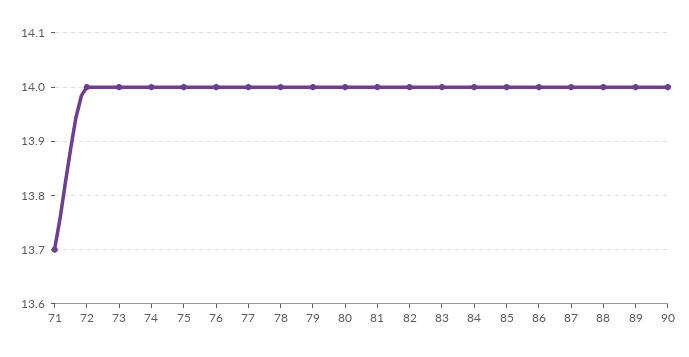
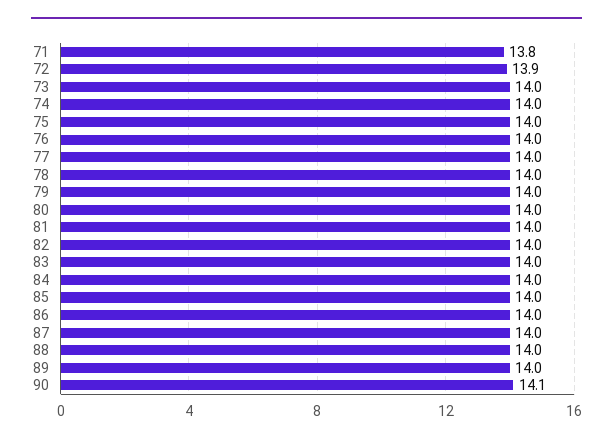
  {
-   "71": 13.7,
+   "71": 13.8,
-   "72": 14,
+   "72": 13.9,
    "73": 14,
    "74": 14,
    "75": 14,
    "76": 14,
    "77": 14,
    "78": 14,
    "79": 14,
    "80": 14,
    "81": 14,
    "82": 14,
    "83": 14,
    "84": 14,
    "85": 14,
    "86": 14,
    "87": 14,
    "88": 14,
    "89": 14,
-   "90": 14
+   "90": 14.1
  }

